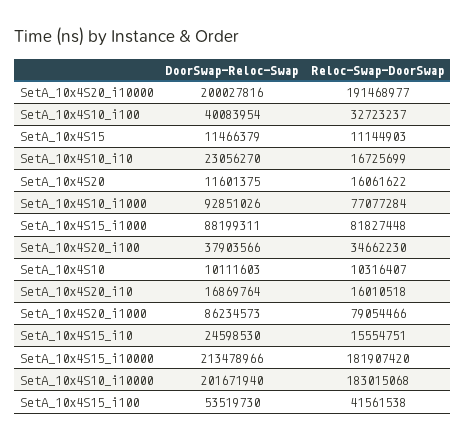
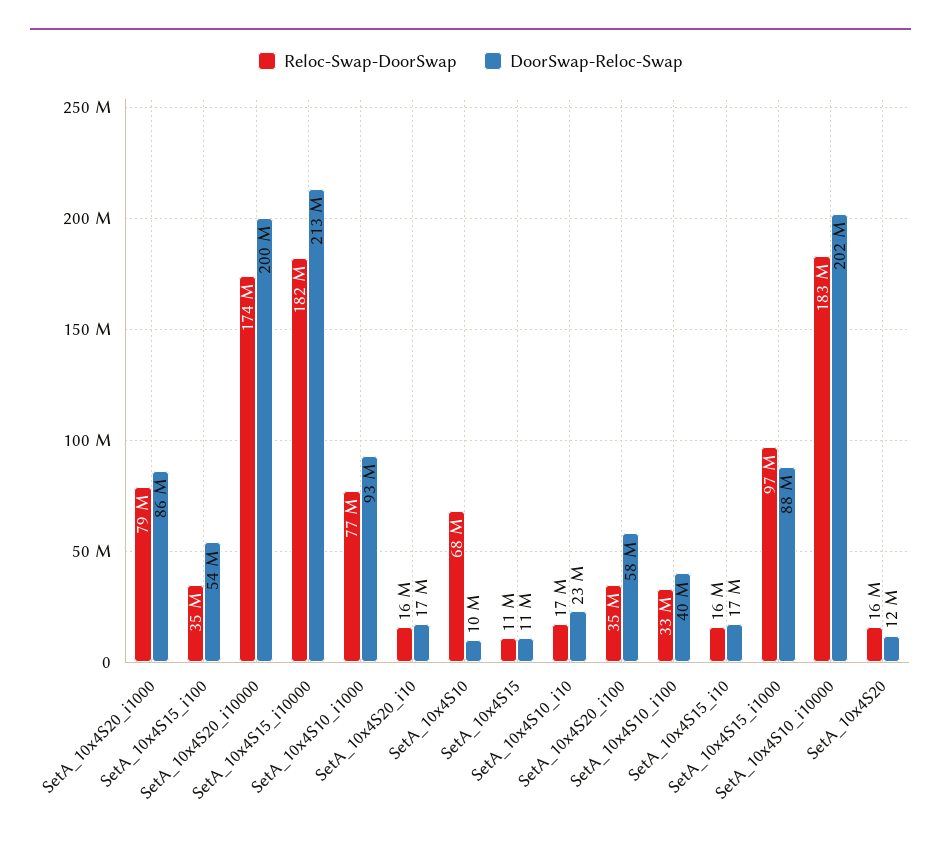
  {
    "DoorSwap-Reloc-Swap": {
      "SetA_10x4S20_i10000": 200027816,
      "SetA_10x4S10_i100": 40083954,
      "SetA_10x4S15": 11466379,
      "SetA_10x4S10_i10": 23056270,
      "SetA_10x4S20": 11601375,
      "SetA_10x4S10_i1000": 92851026,
      "SetA_10x4S15_i1000": 88199311,
-     "SetA_10x4S20_i100": 37903566,
+     "SetA_10x4S20_i100": 58000000,
      "SetA_10x4S10": 10111603,
      "SetA_10x4S20_i10": 16869764,
      "SetA_10x4S20_i1000": 86234573,
-     "SetA_10x4S15_i10": 24598530,
+     "SetA_10x4S15_i10": 17000000,
      "SetA_10x4S15_i10000": 213478966,
      "SetA_10x4S10_i10000": 201671940,
      "SetA_10x4S15_i100": 53519730
    },
    "Reloc-Swap-DoorSwap": {
-     "SetA_10x4S20_i10000": 191468977,
+     "SetA_10x4S20_i10000": 174000000,
      "SetA_10x4S10_i100": 32723237,
      "SetA_10x4S15": 11144903,
      "SetA_10x4S10_i10": 16725699,
      "SetA_10x4S20": 16061622,
      "SetA_10x4S10_i1000": 77077284,
-     "SetA_10x4S15_i1000": 81827448,
+     "SetA_10x4S15_i1000": 97000000,
      "SetA_10x4S20_i100": 34662230,
-     "SetA_10x4S10": 10316407,
+     "SetA_10x4S10": 68000000,
      "SetA_10x4S20_i10": 16010518,
      "SetA_10x4S20_i1000": 79054466,
      "SetA_10x4S15_i10": 15554751,
      "SetA_10x4S15_i10000": 181907420,
      "SetA_10x4S10_i10000": 183015068,
-     "SetA_10x4S15_i100": 41561538
+     "SetA_10x4S15_i100": 35000000
    }
  }

